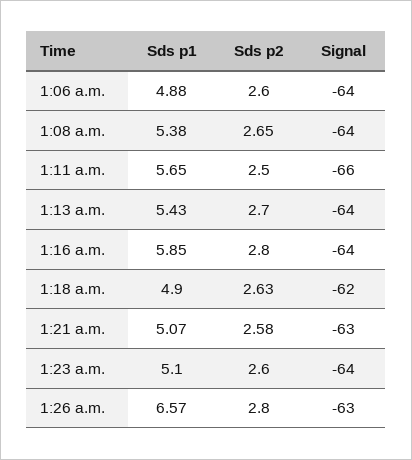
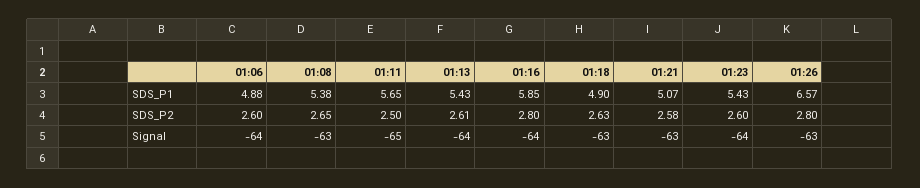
  {
    "Sds p1": {
      "1:06 a.m.": 4.88,
      "1:08 a.m.": 5.38,
      "1:11 a.m.": 5.65,
      "1:13 a.m.": 5.43,
      "1:16 a.m.": 5.85,
      "1:18 a.m.": 4.9,
      "1:21 a.m.": 5.07,
-     "1:23 a.m.": 5.1,
+     "1:23 a.m.": 5.43,
      "1:26 a.m.": 6.57
    },
    "Sds p2": {
      "1:06 a.m.": 2.6,
      "1:08 a.m.": 2.65,
      "1:11 a.m.": 2.5,
-     "1:13 a.m.": 2.7,
+     "1:13 a.m.": 2.61,
      "1:16 a.m.": 2.8,
      "1:18 a.m.": 2.63,
      "1:21 a.m.": 2.58,
      "1:23 a.m.": 2.6,
      "1:26 a.m.": 2.8
    },
    "Signal": {
      "1:06 a.m.": -64,
-     "1:08 a.m.": -64,
+     "1:08 a.m.": -63,
-     "1:11 a.m.": -66,
+     "1:11 a.m.": -65,
      "1:13 a.m.": -64,
      "1:16 a.m.": -64,
-     "1:18 a.m.": -62,
+     "1:18 a.m.": -63,
      "1:21 a.m.": -63,
      "1:23 a.m.": -64,
      "1:26 a.m.": -63
    }
  }

